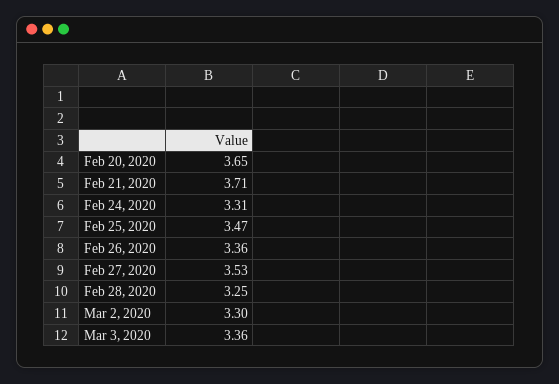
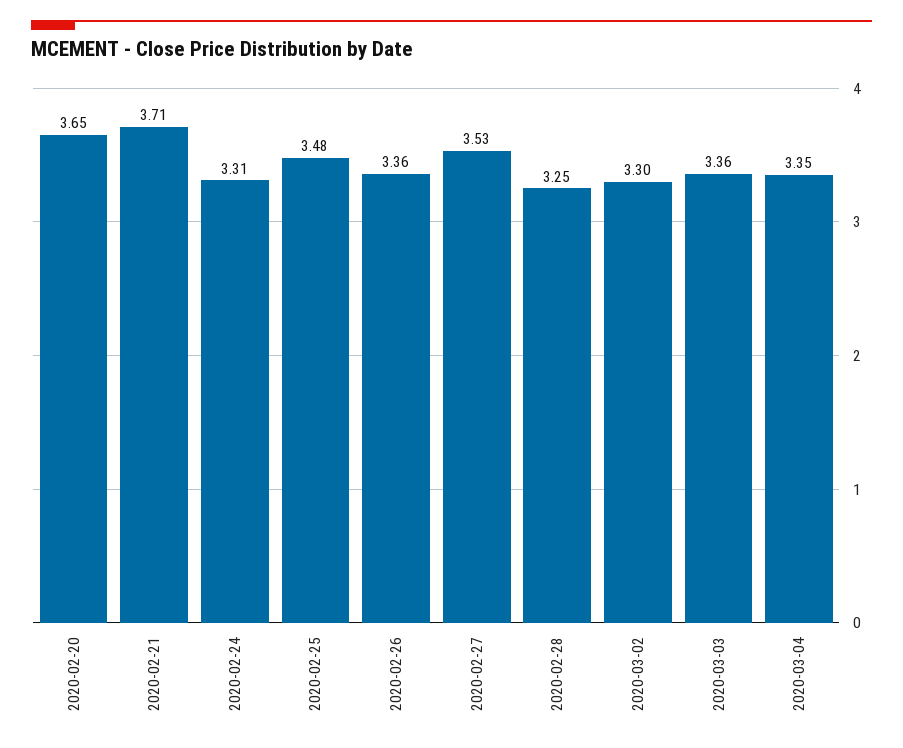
  {
    "Feb 20, 2020": 3.65,
    "Feb 21, 2020": 3.71,
    "Feb 24, 2020": 3.31,
-   "Feb 25, 2020": 3.47,
+   "Feb 25, 2020": 3.48,
    "Feb 26, 2020": 3.36,
    "Feb 27, 2020": 3.53,
    "Feb 28, 2020": 3.25,
    "Mar 2, 2020": 3.3,
-   "Mar 3, 2020": 3.36
+   "Mar 3, 2020": 3.36,
+   "2020-03-04": 3.35
  }

